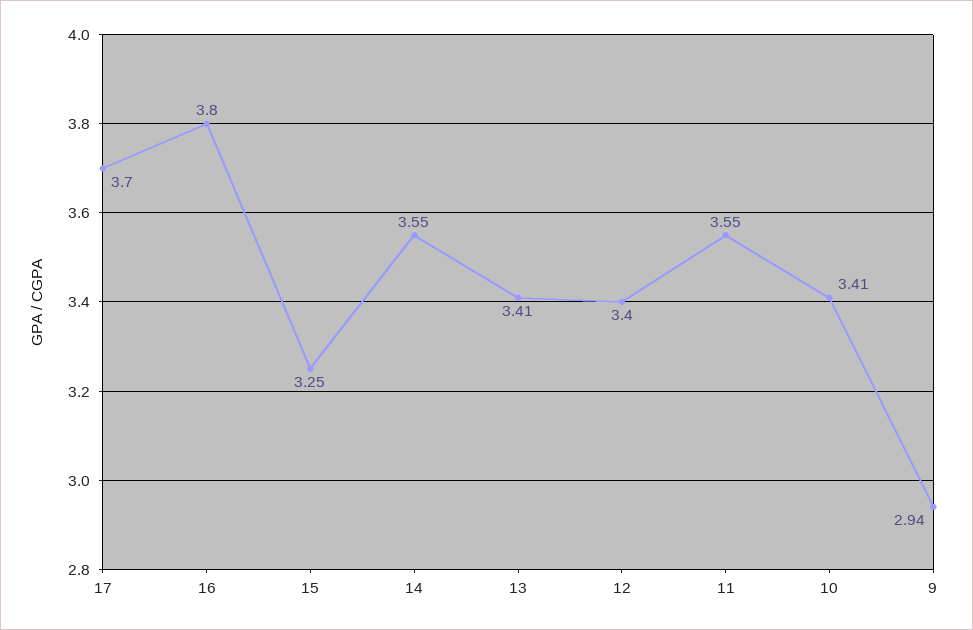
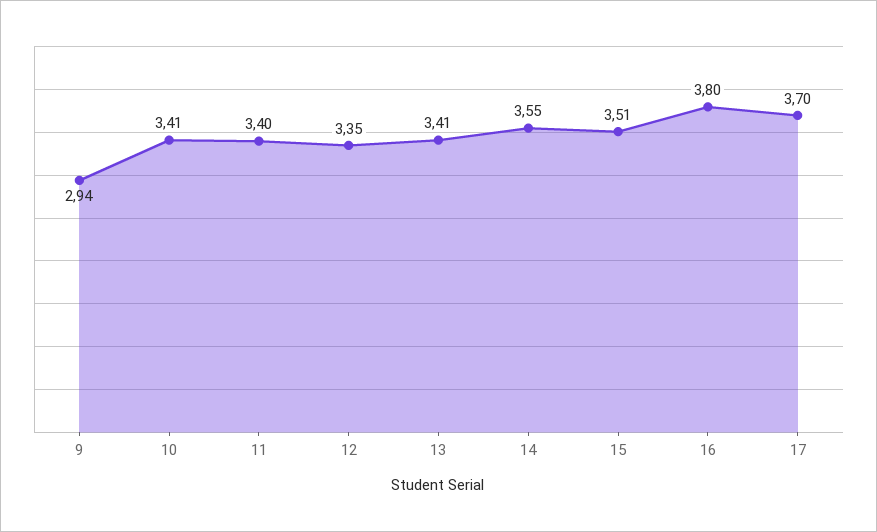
  {
    "17": 3.7,
    "16": 3.8,
-   "15": 3.25,
+   "15": 3.51,
    "14": 3.55,
    "13": 3.41,
-   "12": 3.4,
+   "12": 3.35,
-   "11": 3.55,
+   "11": 3.4,
    "10": 3.41,
    "9": 2.94
  }

